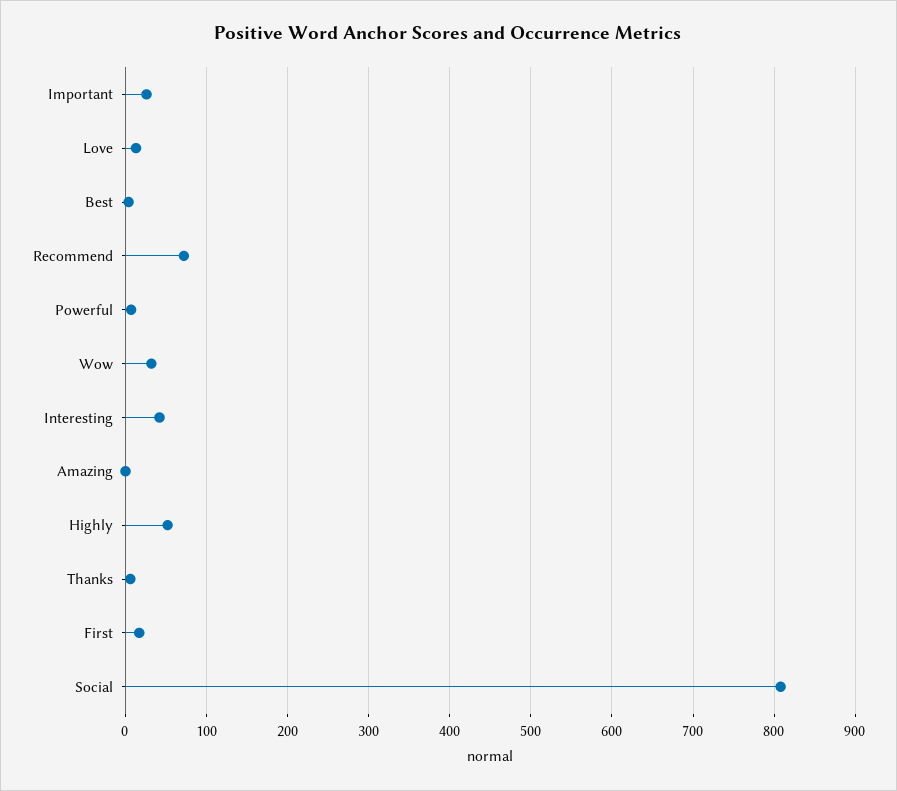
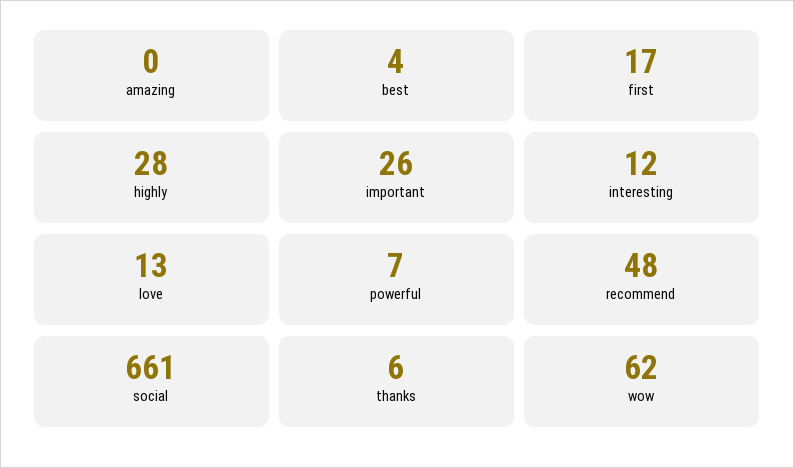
  {
    "Important": 26,
    "Love": 13,
    "Best": 4,
-   "Recommend": 70,
+   "Recommend": 48,
    "Powerful": 7,
-   "Wow": 30,
+   "Wow": 62,
-   "Interesting": 40,
+   "Interesting": 12,
    "Amazing": 0,
-   "Highly": 50,
+   "Highly": 28,
    "Thanks": 6,
    "First": 17,
-   "Social": 810
+   "Social": 661
  }

